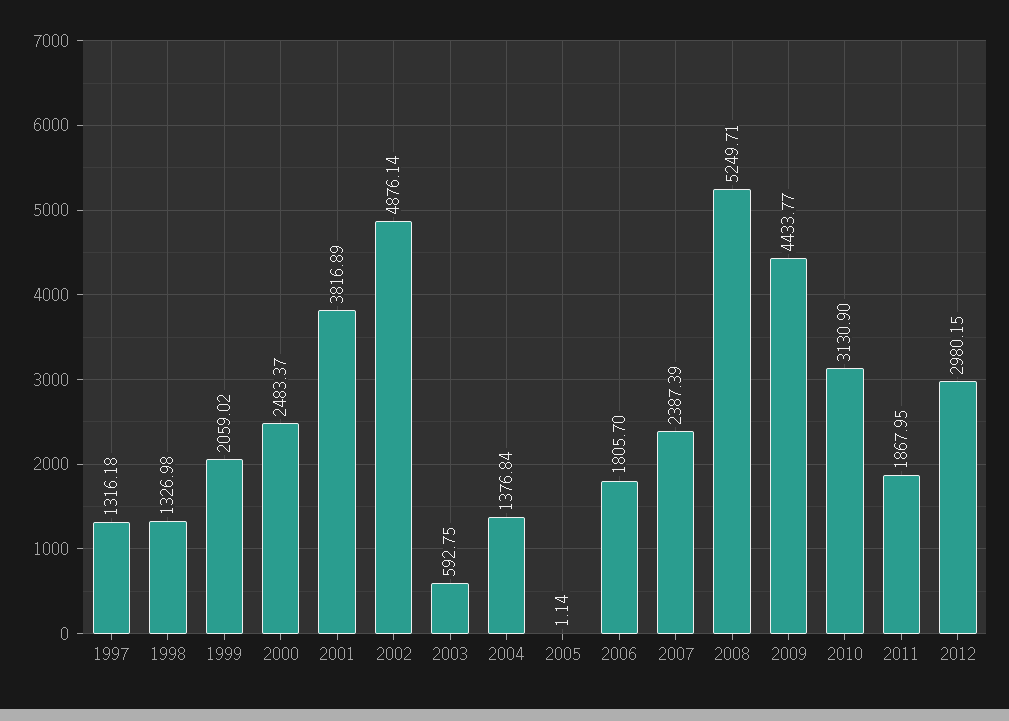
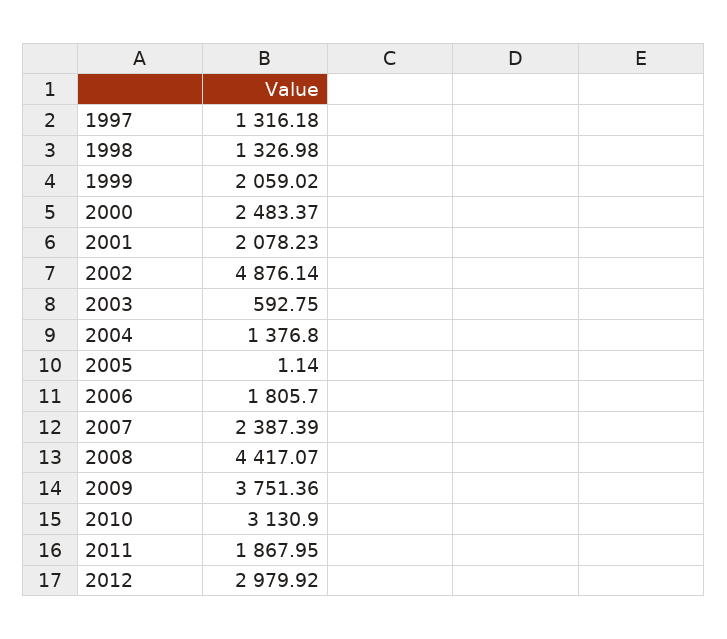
  {
    "1997": 1316.18,
    "1998": 1326.98,
    "1999": 2059.02,
    "2000": 2483.37,
-   "2001": 3816.89,
+   "2001": 2078.23,
    "2002": 4876.14,
    "2003": 592.75,
-   "2004": 1376.84,
+   "2004": 1376.8,
    "2005": 1.14,
    "2006": 1805.7,
    "2007": 2387.39,
-   "2008": 5249.71,
+   "2008": 4417.07,
-   "2009": 4433.77,
+   "2009": 3751.36,
    "2010": 3130.9,
    "2011": 1867.95,
-   "2012": 2980.15
+   "2012": 2979.92
  }

